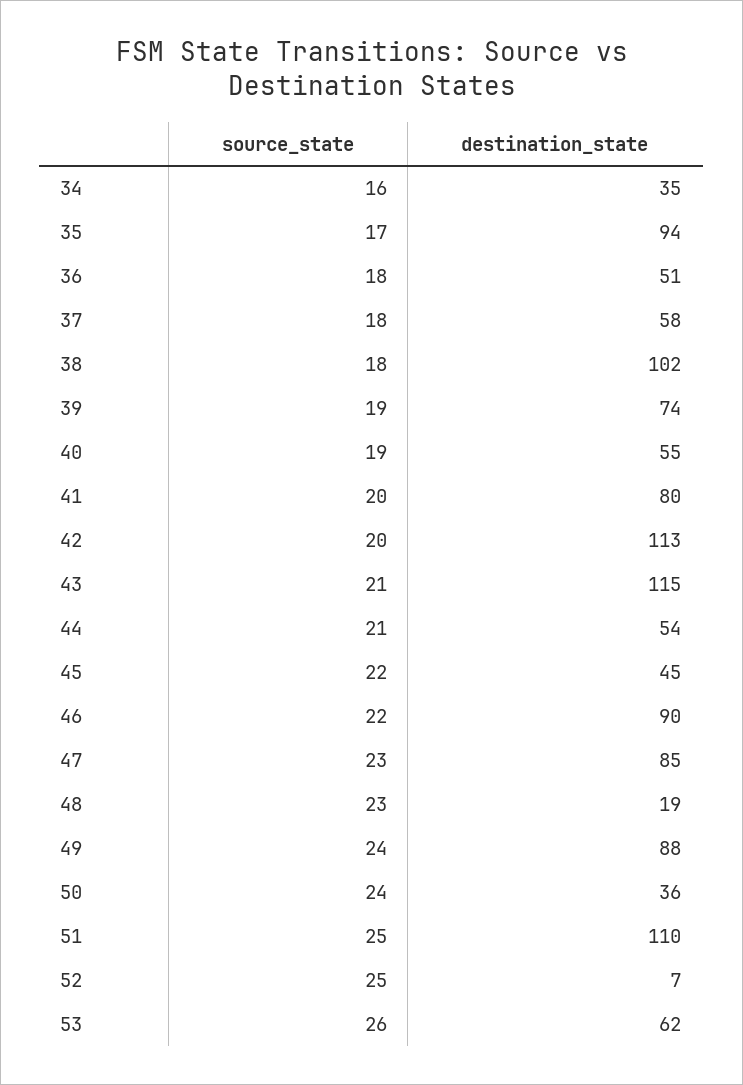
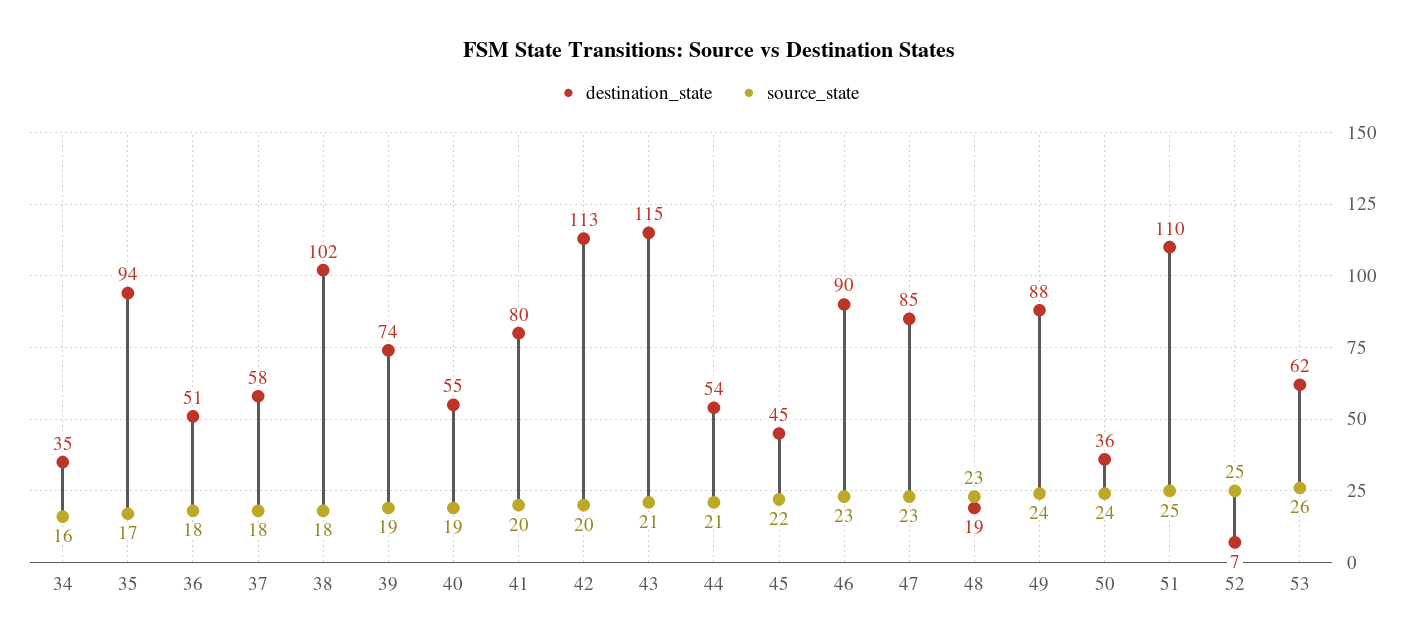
  {
    "source_state": {
      "34": 16,
      "35": 17,
      "36": 18,
      "37": 18,
      "38": 18,
      "39": 19,
      "40": 19,
      "41": 20,
      "42": 20,
      "43": 21,
      "44": 21,
      "45": 22,
-     "46": 22,
+     "46": 23,
      "47": 23,
      "48": 23,
      "49": 24,
      "50": 24,
      "51": 25,
      "52": 25,
      "53": 26
    },
    "destination_state": {
      "34": 35,
      "35": 94,
      "36": 51,
      "37": 58,
      "38": 102,
      "39": 74,
      "40": 55,
      "41": 80,
      "42": 113,
      "43": 115,
      "44": 54,
      "45": 45,
      "46": 90,
      "47": 85,
      "48": 19,
      "49": 88,
      "50": 36,
      "51": 110,
      "52": 7,
      "53": 62
    }
  }

